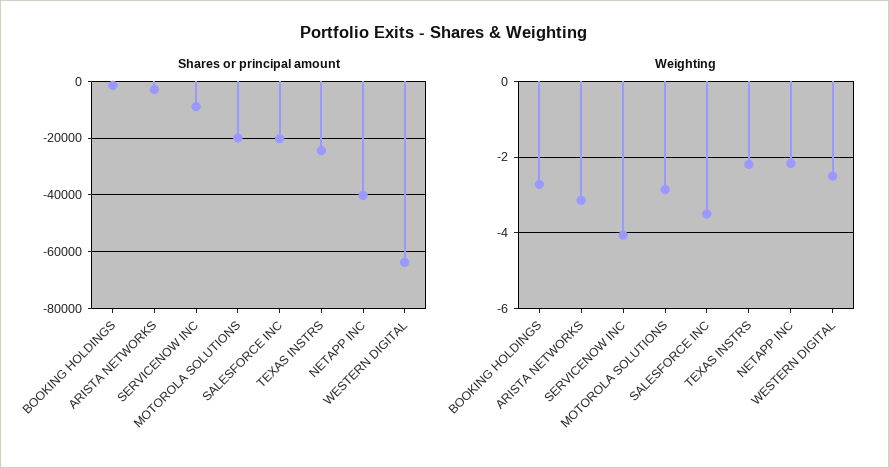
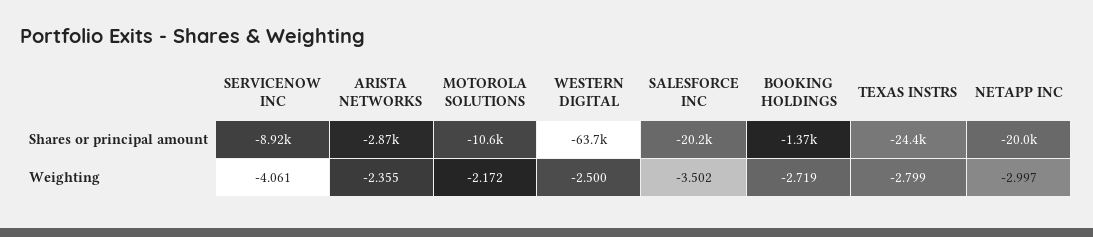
  {
    "Shares or principal amount": {
      "BOOKING HOLDINGS": -1370,
      "ARISTA NETWORKS": -2870,
      "SERVICENOW INC": -8920,
-     "MOTOROLA SOLUTIONS": -20000,
+     "MOTOROLA SOLUTIONS": -10600,
      "SALESFORCE INC": -20200,
      "TEXAS INSTRS": -24400,
-     "NETAPP INC": -40000,
+     "NETAPP INC": -20000,
      "WESTERN DIGITAL": -63700
    },
    "Weighting": {
      "BOOKING HOLDINGS": -2.719,
-     "ARISTA NETWORKS": -3.2,
+     "ARISTA NETWORKS": -2.355,
      "SERVICENOW INC": -4.061,
-     "MOTOROLA SOLUTIONS": -2.8,
+     "MOTOROLA SOLUTIONS": -2.172,
      "SALESFORCE INC": -3.502,
-     "TEXAS INSTRS": -2.2,
+     "TEXAS INSTRS": -2.799,
-     "NETAPP INC": -2.2,
+     "NETAPP INC": -2.997,
      "WESTERN DIGITAL": -2.5
    }
  }

